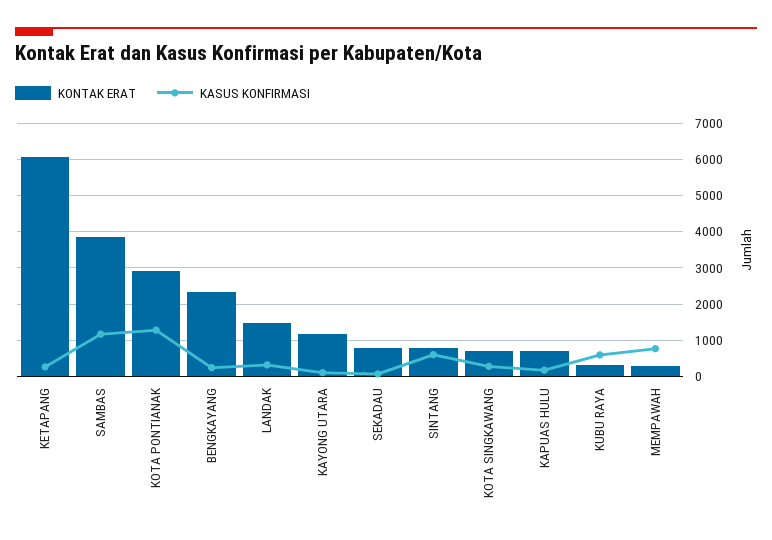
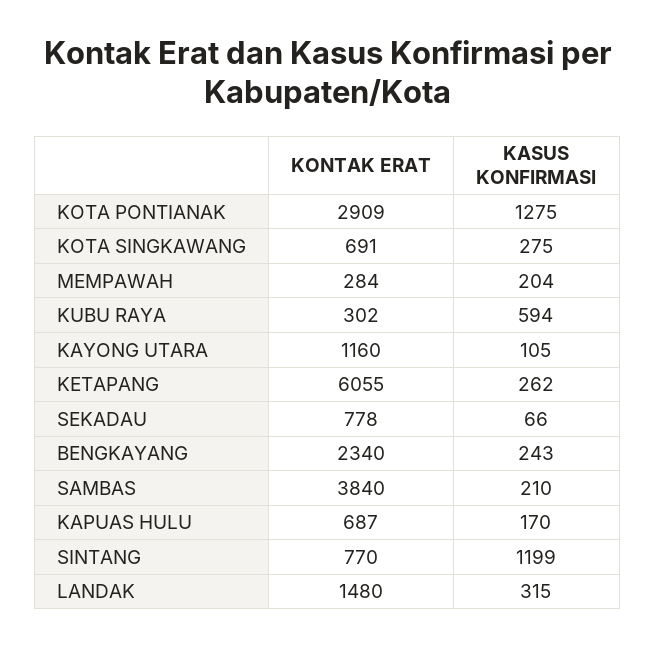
  {
    "KONTAK ERAT": {
      "KETAPANG": 6055,
      "SAMBAS": 3840,
      "KOTA PONTIANAK": 2909,
      "BENGKAYANG": 2340,
      "LANDAK": 1480,
      "KAYONG UTARA": 1160,
      "SEKADAU": 778,
      "SINTANG": 770,
      "KOTA SINGKAWANG": 691,
      "KAPUAS HULU": 687,
      "KUBU RAYA": 302,
      "MEMPAWAH": 284
    },
    "KASUS KONFIRMASI": {
      "KETAPANG": 262,
-     "SAMBAS": 1200,
+     "SAMBAS": 210,
      "KOTA PONTIANAK": 1275,
      "BENGKAYANG": 243,
      "LANDAK": 315,
      "KAYONG UTARA": 105,
      "SEKADAU": 66,
-     "SINTANG": 600,
+     "SINTANG": 1199,
      "KOTA SINGKAWANG": 275,
      "KAPUAS HULU": 170,
      "KUBU RAYA": 594,
-     "MEMPAWAH": 800
+     "MEMPAWAH": 204
    }
  }

